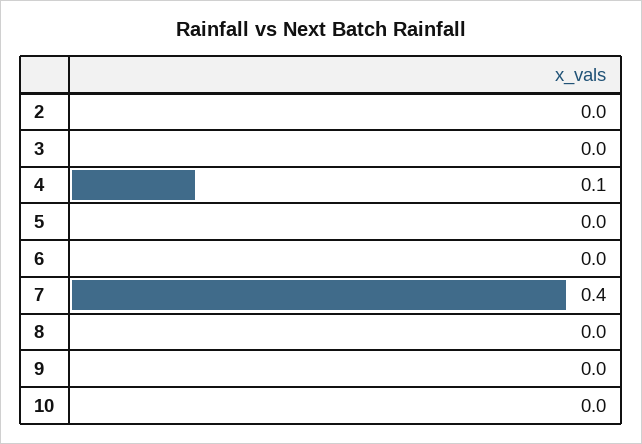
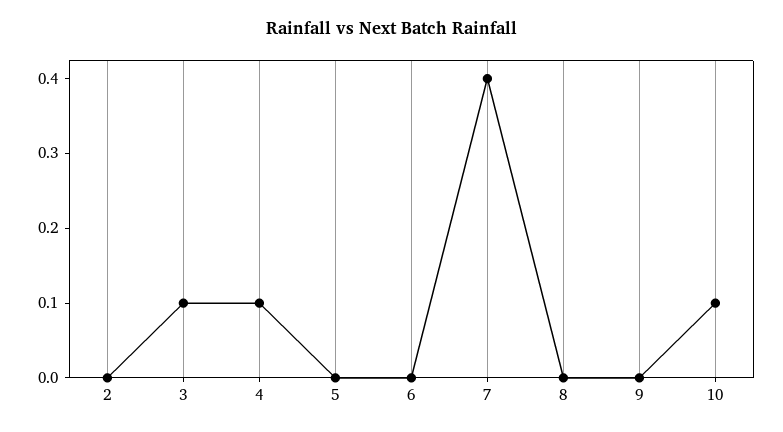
  {
    "2": 0,
-   "3": 0,
+   "3": 0.1,
    "4": 0.1,
    "5": 0,
    "6": 0,
    "7": 0.4,
    "8": 0,
    "9": 0,
-   "10": 0
+   "10": 0.1
  }

